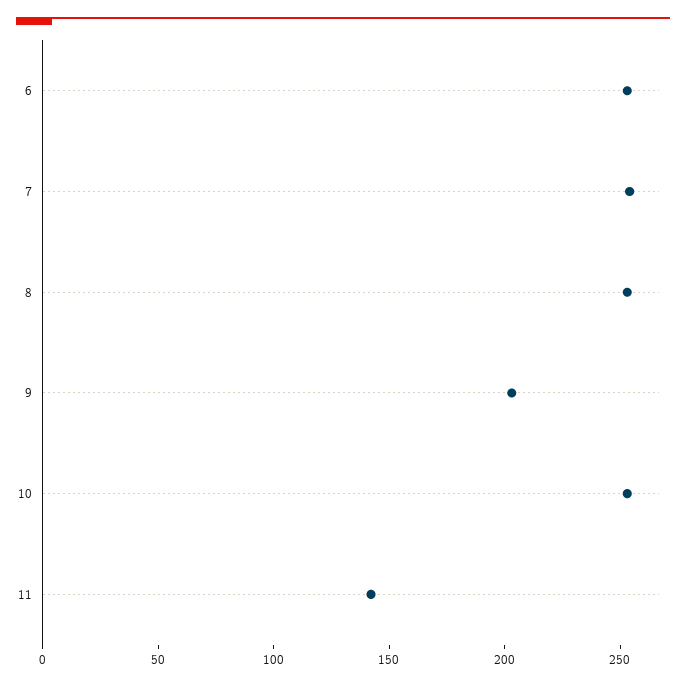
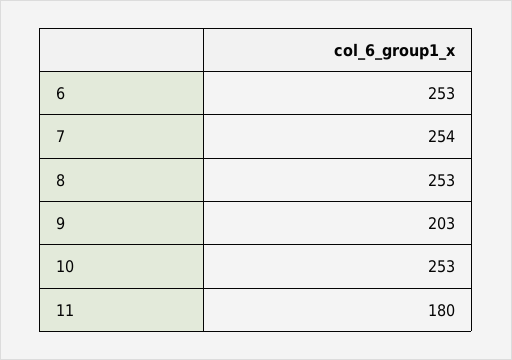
  {
    "6": 253,
    "7": 254,
    "8": 253,
    "9": 203,
    "10": 253,
-   "11": 140
+   "11": 180
  }

